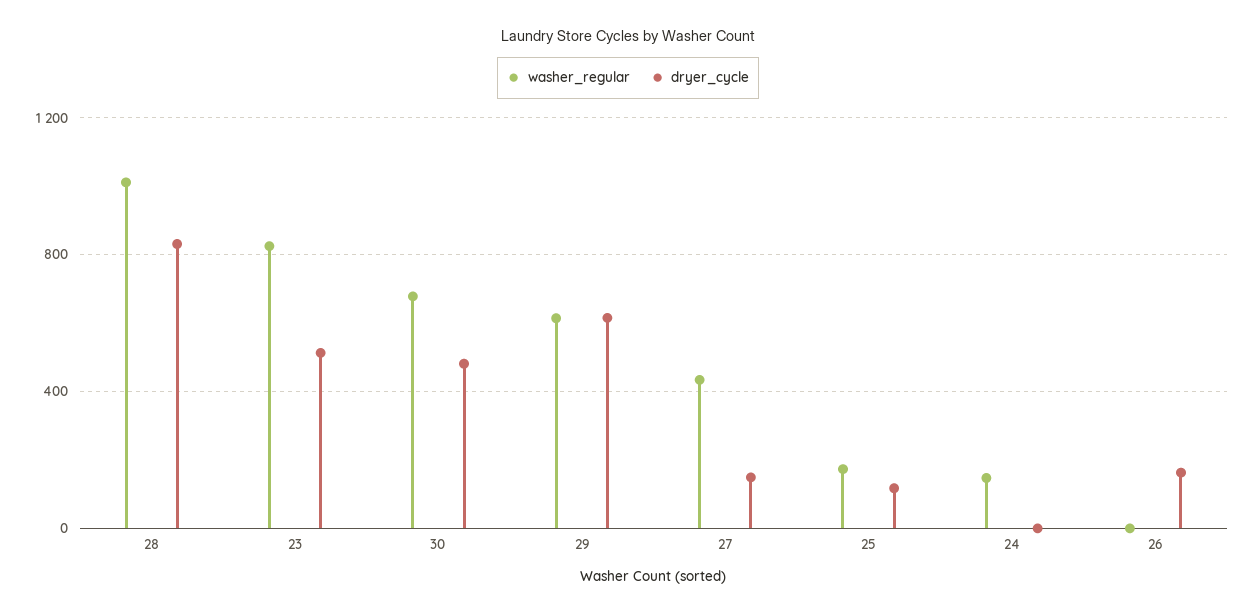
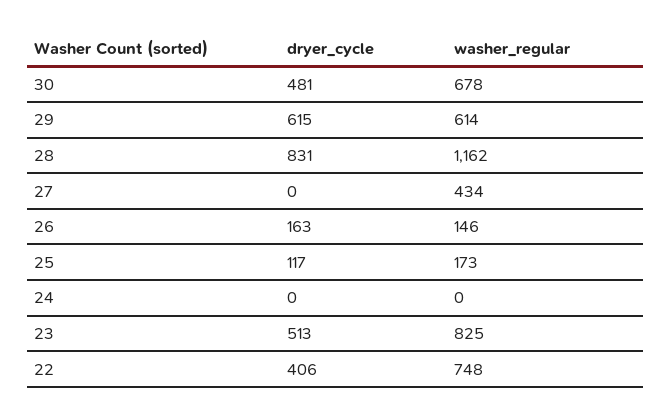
  {
    "washer_regular": {
-     "28": 1000,
+     "28": 1162,
      "23": 825,
      "30": 678,
      "29": 614,
      "27": 434,
      "25": 173,
-     "24": 150,
+     "24": 0,
-     "26": 0
+     "26": 146,
+     "22": 748
    },
    "dryer_cycle": {
      "28": 831,
      "23": 513,
      "30": 481,
      "29": 615,
-     "27": 150,
+     "27": 0,
      "25": 117,
      "24": 0,
-     "26": 163
+     "26": 163,
+     "22": 406
    }
  }

